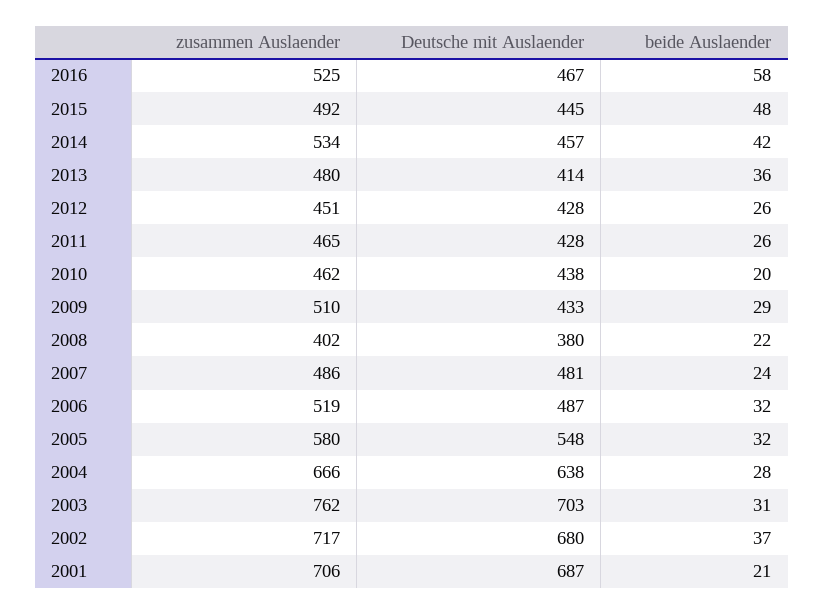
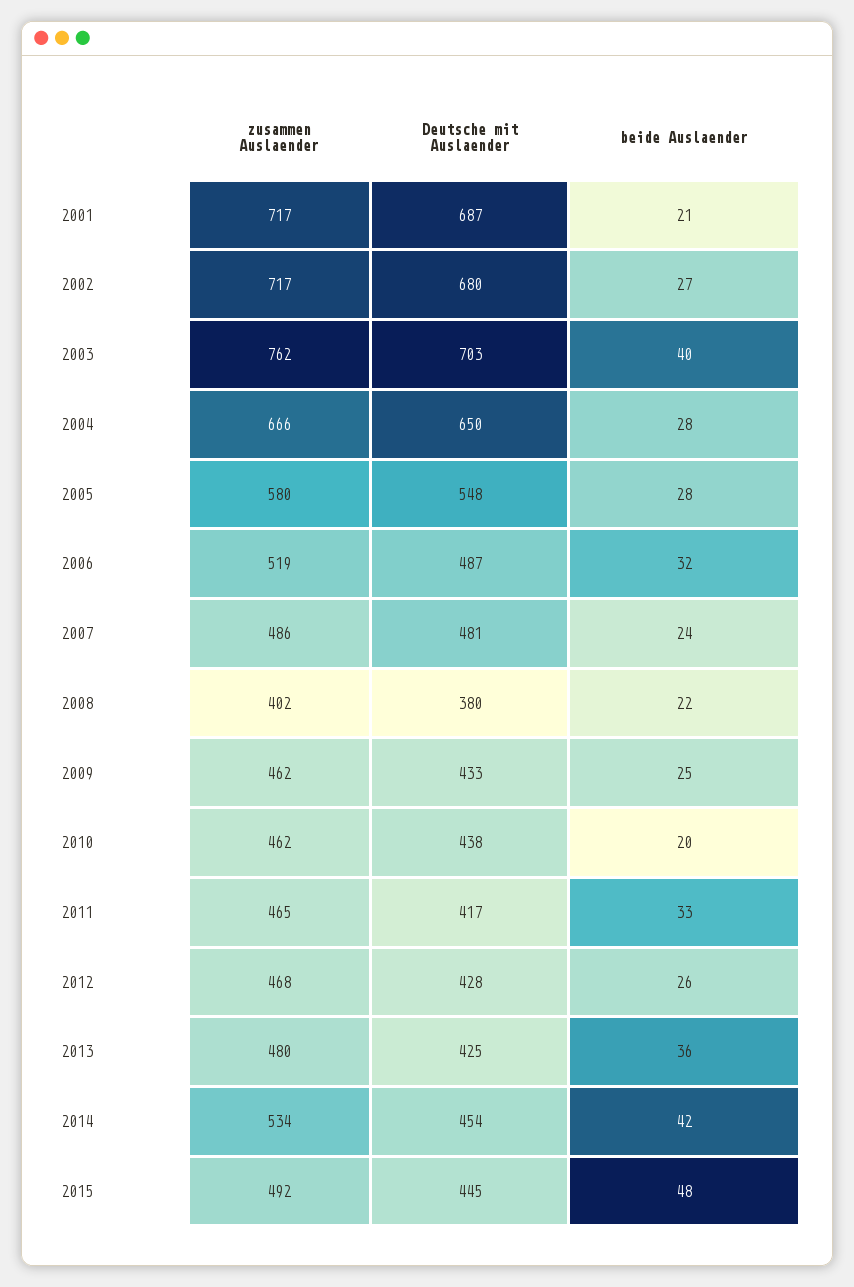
  {
    "zusammen Auslaender": {
-     "2016": 525,
      "2015": 492,
      "2014": 534,
      "2013": 480,
-     "2012": 451,
+     "2012": 468,
      "2011": 465,
      "2010": 462,
-     "2009": 510,
+     "2009": 462,
      "2008": 402,
      "2007": 486,
      "2006": 519,
      "2005": 580,
      "2004": 666,
      "2003": 762,
      "2002": 717,
-     "2001": 706
+     "2001": 717
    },
    "Deutsche mit Auslaender": {
-     "2016": 467,
      "2015": 445,
-     "2014": 457,
+     "2014": 454,
-     "2013": 414,
+     "2013": 425,
      "2012": 428,
-     "2011": 428,
+     "2011": 417,
      "2010": 438,
      "2009": 433,
      "2008": 380,
      "2007": 481,
      "2006": 487,
      "2005": 548,
-     "2004": 638,
+     "2004": 650,
      "2003": 703,
      "2002": 680,
      "2001": 687
    },
    "beide Auslaender": {
-     "2016": 58,
      "2015": 48,
      "2014": 42,
      "2013": 36,
      "2012": 26,
-     "2011": 26,
+     "2011": 33,
      "2010": 20,
-     "2009": 29,
+     "2009": 25,
      "2008": 22,
      "2007": 24,
      "2006": 32,
-     "2005": 32,
+     "2005": 28,
      "2004": 28,
-     "2003": 31,
+     "2003": 40,
-     "2002": 37,
+     "2002": 27,
      "2001": 21
    }
  }

